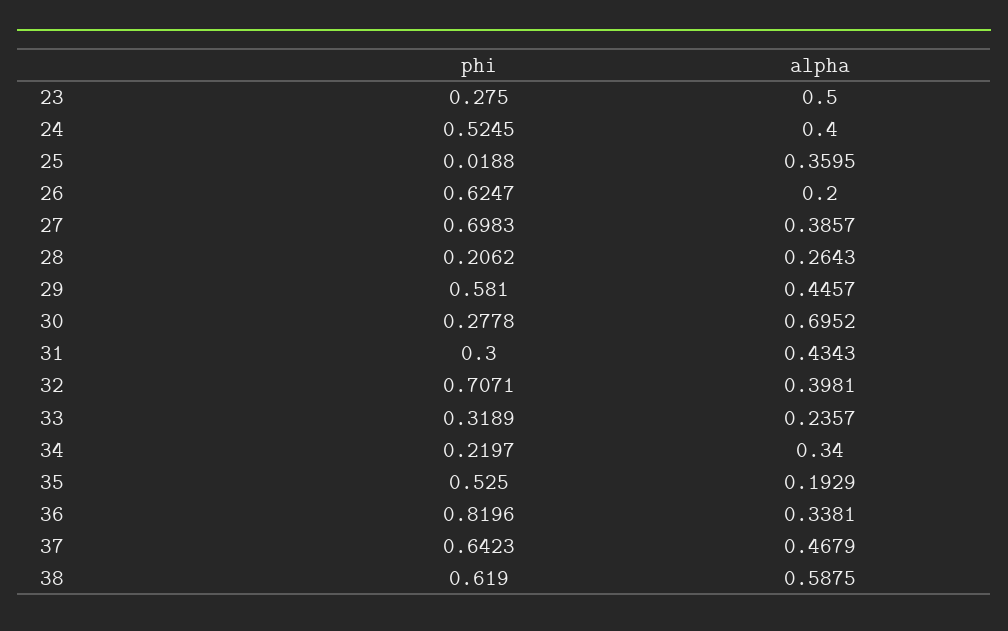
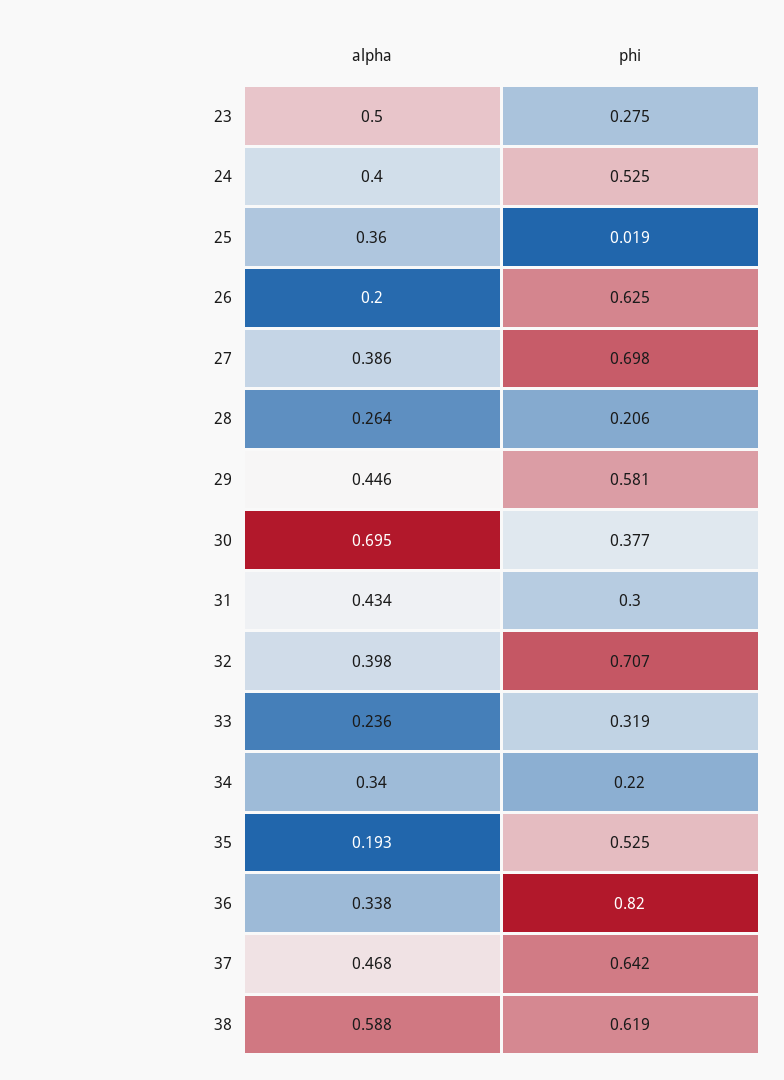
  {
    "phi": {
      "23": 0.275,
      "24": 0.5245,
      "25": 0.0188,
      "26": 0.6247,
      "27": 0.6983,
      "28": 0.2062,
      "29": 0.581,
-     "30": 0.2778,
+     "30": 0.377,
      "31": 0.3,
      "32": 0.7071,
      "33": 0.3189,
      "34": 0.2197,
      "35": 0.525,
      "36": 0.8196,
      "37": 0.6423,
      "38": 0.619
    },
    "alpha": {
      "23": 0.5,
      "24": 0.4,
      "25": 0.3595,
      "26": 0.2,
      "27": 0.3857,
      "28": 0.2643,
      "29": 0.4457,
      "30": 0.6952,
      "31": 0.4343,
      "32": 0.3981,
      "33": 0.2357,
      "34": 0.34,
      "35": 0.1929,
      "36": 0.3381,
      "37": 0.4679,
      "38": 0.5875
    }
  }

